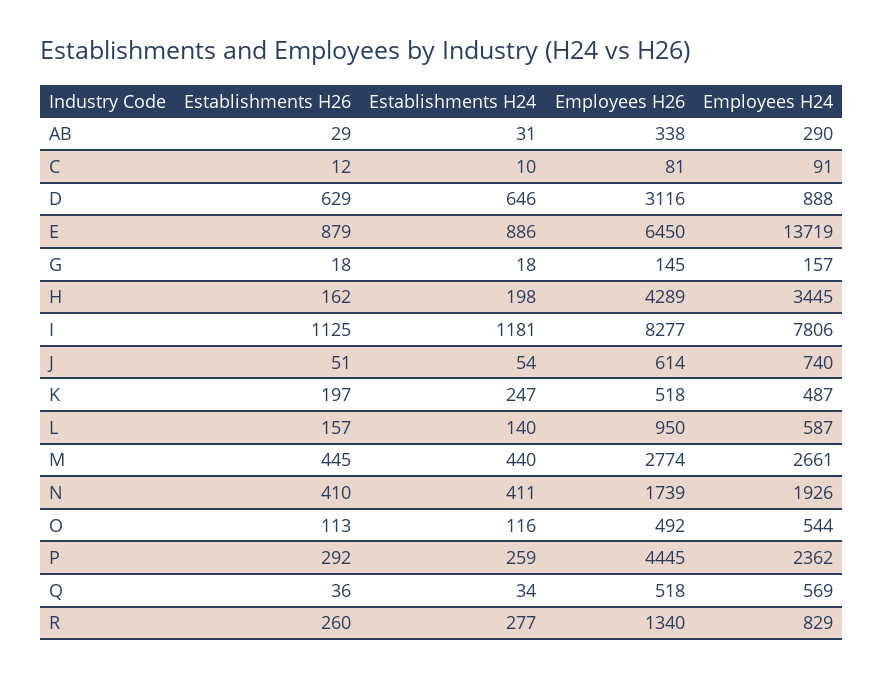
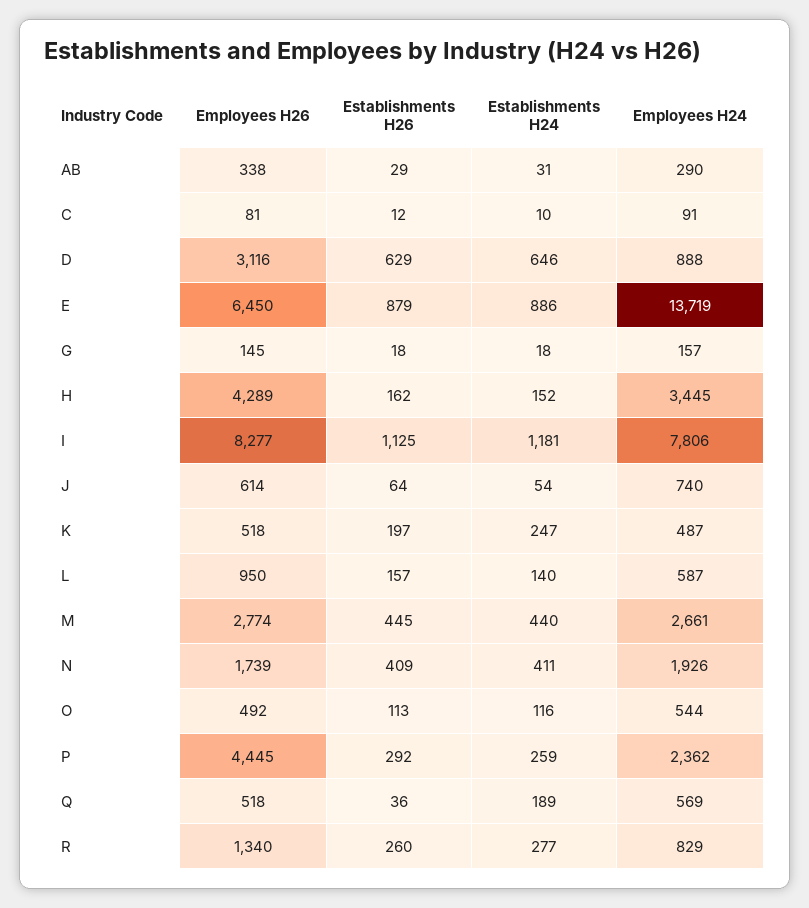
  {
    "Establishments H26": {
      "AB": 29,
      "C": 12,
      "D": 629,
      "E": 879,
      "G": 18,
      "H": 162,
      "I": 1125,
-     "J": 51,
+     "J": 64,
      "K": 197,
      "L": 157,
      "M": 445,
-     "N": 410,
+     "N": 409,
      "O": 113,
      "P": 292,
      "Q": 36,
      "R": 260
    },
    "Establishments H24": {
      "AB": 31,
      "C": 10,
      "D": 646,
      "E": 886,
      "G": 18,
-     "H": 198,
+     "H": 152,
      "I": 1181,
      "J": 54,
      "K": 247,
      "L": 140,
      "M": 440,
      "N": 411,
      "O": 116,
      "P": 259,
-     "Q": 34,
+     "Q": 189,
      "R": 277
    },
    "Employees H26": {
      "AB": 338,
      "C": 81,
      "D": 3116,
      "E": 6450,
      "G": 145,
      "H": 4289,
      "I": 8277,
      "J": 614,
      "K": 518,
      "L": 950,
      "M": 2774,
      "N": 1739,
      "O": 492,
      "P": 4445,
      "Q": 518,
      "R": 1340
    },
    "Employees H24": {
      "AB": 290,
      "C": 91,
      "D": 888,
      "E": 13719,
      "G": 157,
      "H": 3445,
      "I": 7806,
      "J": 740,
      "K": 487,
      "L": 587,
      "M": 2661,
      "N": 1926,
      "O": 544,
      "P": 2362,
      "Q": 569,
      "R": 829
    }
  }

